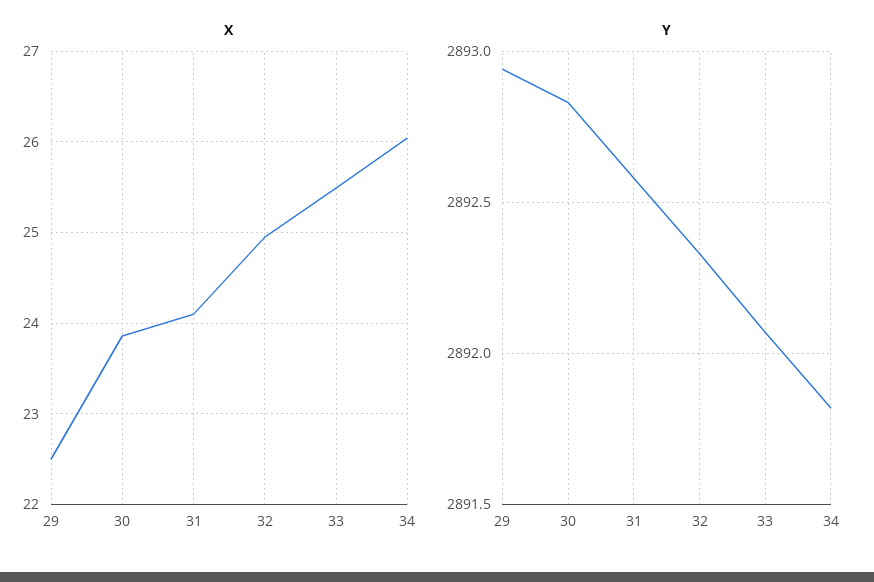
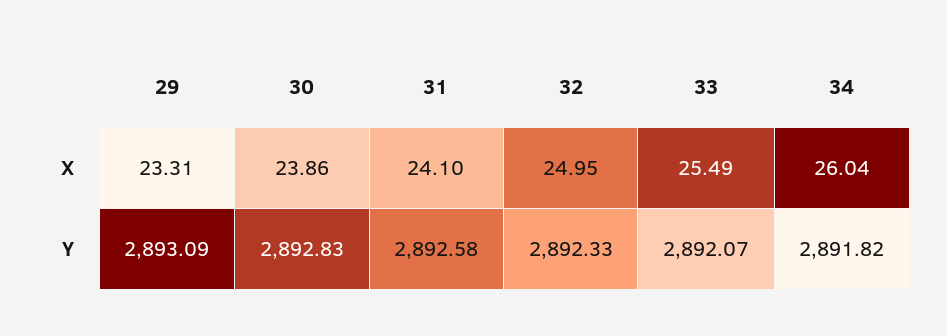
  {
    "X": {
-     "29": 22.5,
+     "29": 23.31,
      "30": 23.86,
      "31": 24.1,
      "32": 24.95,
      "33": 25.49,
      "34": 26.04
    },
    "Y": {
-     "29": 2892.95,
+     "29": 2893.09,
      "30": 2892.83,
      "31": 2892.58,
      "32": 2892.33,
      "33": 2892.07,
      "34": 2891.82
    }
  }

